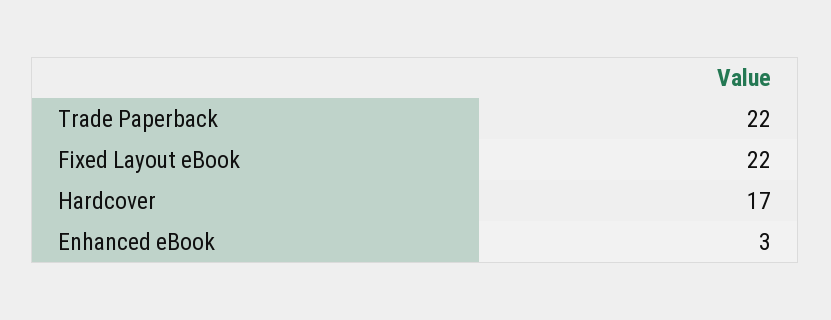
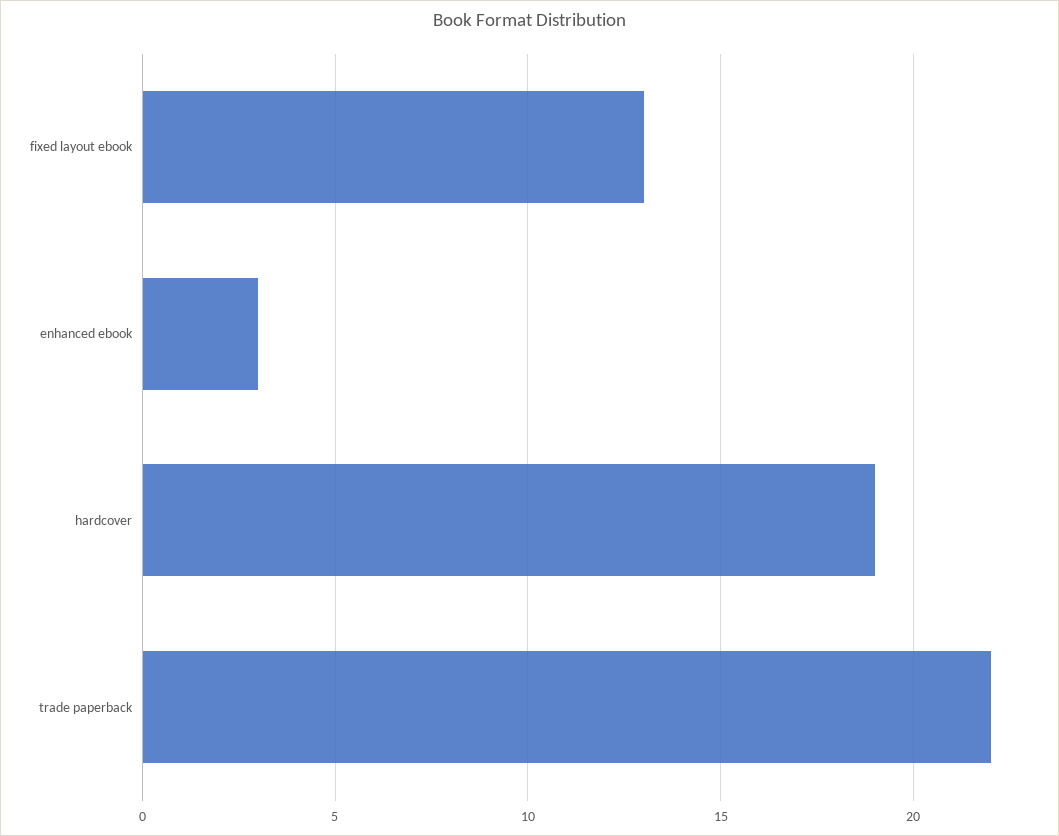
  {
    "Trade Paperback": 22,
-   "Fixed Layout eBook": 22,
+   "Fixed Layout eBook": 13,
-   "Hardcover": 17,
+   "Hardcover": 19,
    "Enhanced eBook": 3
  }

